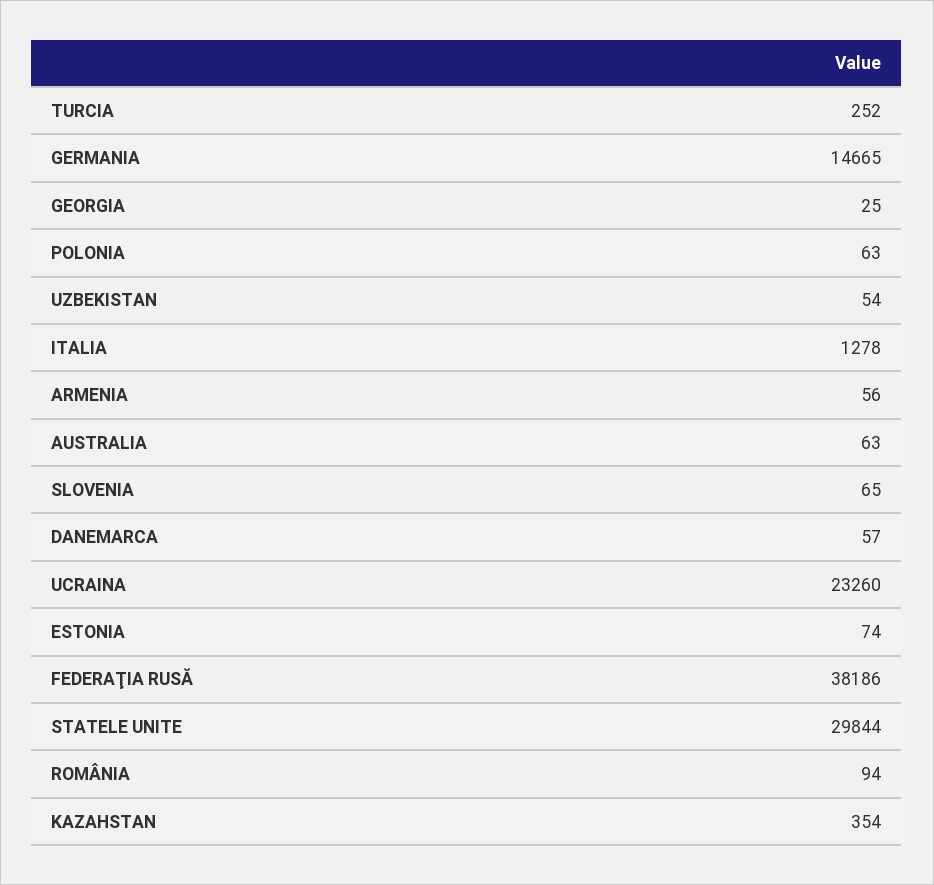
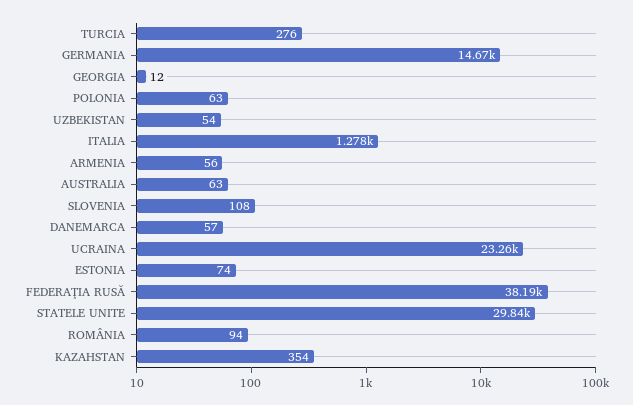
  {
-   "TURCIA": 252,
+   "TURCIA": 276,
    "GERMANIA": 14665,
-   "GEORGIA": 25,
+   "GEORGIA": 12,
    "POLONIA": 63,
    "UZBEKISTAN": 54,
    "ITALIA": 1278,
    "ARMENIA": 56,
    "AUSTRALIA": 63,
-   "SLOVENIA": 65,
+   "SLOVENIA": 108,
    "DANEMARCA": 57,
    "UCRAINA": 23260,
    "ESTONIA": 74,
    "FEDERAŢIA RUSĂ": 38186,
    "STATELE UNITE": 29844,
    "ROMÂNIA": 94,
    "KAZAHSTAN": 354
  }

